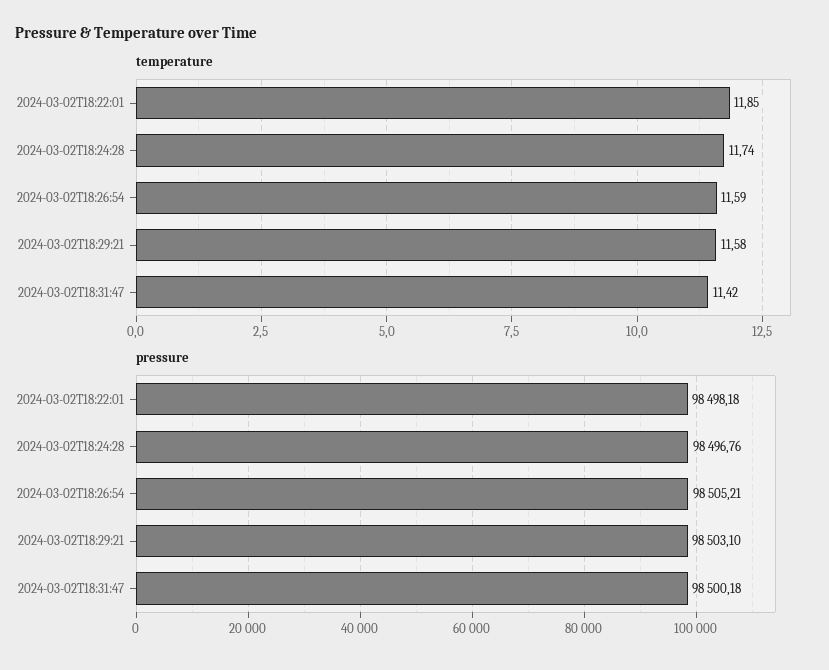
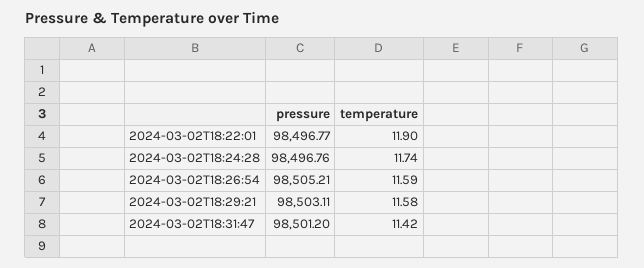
  {
    "temperature": {
-     "2024-03-02T18:22:01": 11.85,
+     "2024-03-02T18:22:01": 11.9,
      "2024-03-02T18:24:28": 11.74,
      "2024-03-02T18:26:54": 11.59,
      "2024-03-02T18:29:21": 11.58,
      "2024-03-02T18:31:47": 11.42
    },
    "pressure": {
-     "2024-03-02T18:22:01": 98498.18,
+     "2024-03-02T18:22:01": 98496.77,
      "2024-03-02T18:24:28": 98496.76,
      "2024-03-02T18:26:54": 98505.21,
-     "2024-03-02T18:29:21": 98503.1,
+     "2024-03-02T18:29:21": 98503.11,
-     "2024-03-02T18:31:47": 98500.18
+     "2024-03-02T18:31:47": 98501.2
    }
  }

